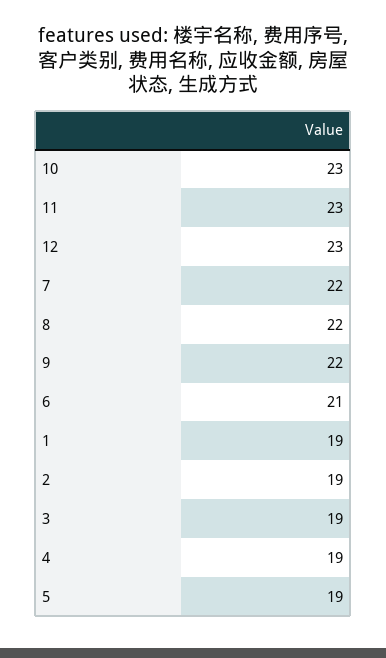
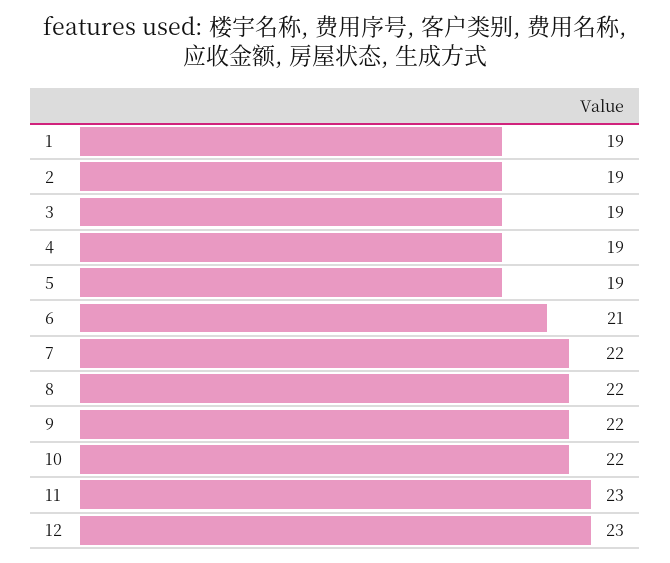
  {
-   "10": 23,
+   "10": 22,
    "11": 23,
    "12": 23,
    "7": 22,
    "8": 22,
    "9": 22,
    "6": 21,
    "1": 19,
    "2": 19,
    "3": 19,
    "4": 19,
    "5": 19
  }

